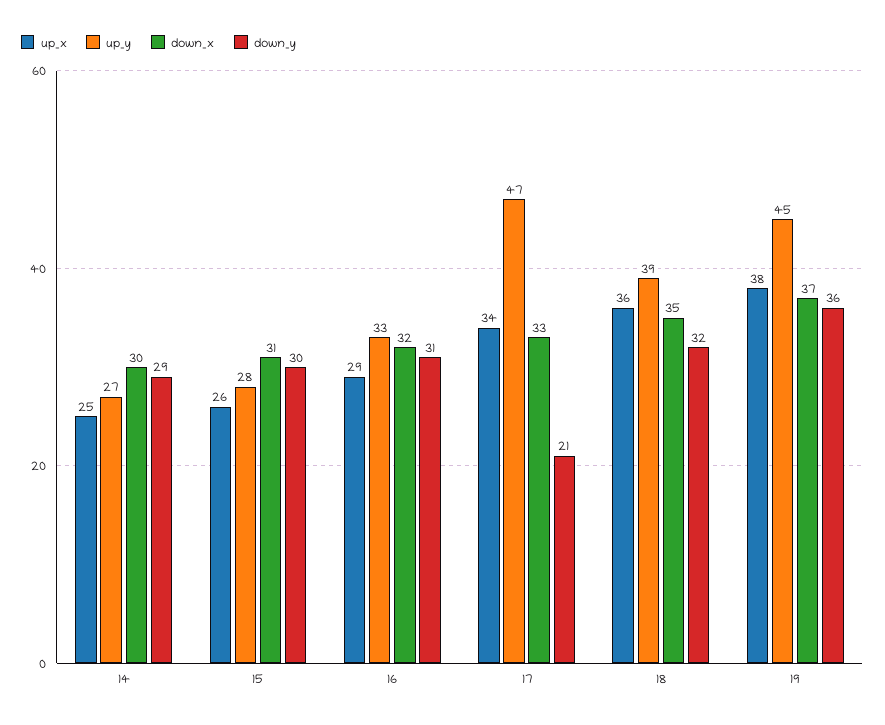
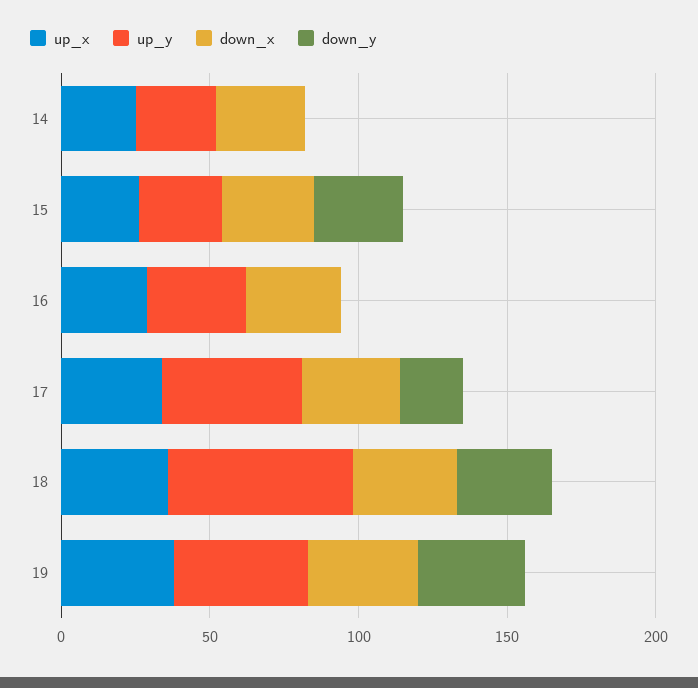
  {
    "up_x": {
      "14": 25,
      "15": 26,
      "16": 29,
      "17": 34,
      "18": 36,
      "19": 38
    },
    "up_y": {
      "14": 27,
      "15": 28,
      "16": 33,
      "17": 47,
-     "18": 39,
+     "18": 60,
      "19": 45
    },
    "down_x": {
      "14": 30,
      "15": 31,
      "16": 32,
      "17": 33,
      "18": 35,
      "19": 37
    },
    "down_y": {
-     "14": 29,
+     "14": 0,
      "15": 30,
-     "16": 31,
+     "16": 0,
      "17": 21,
      "18": 32,
      "19": 36
    }
  }

